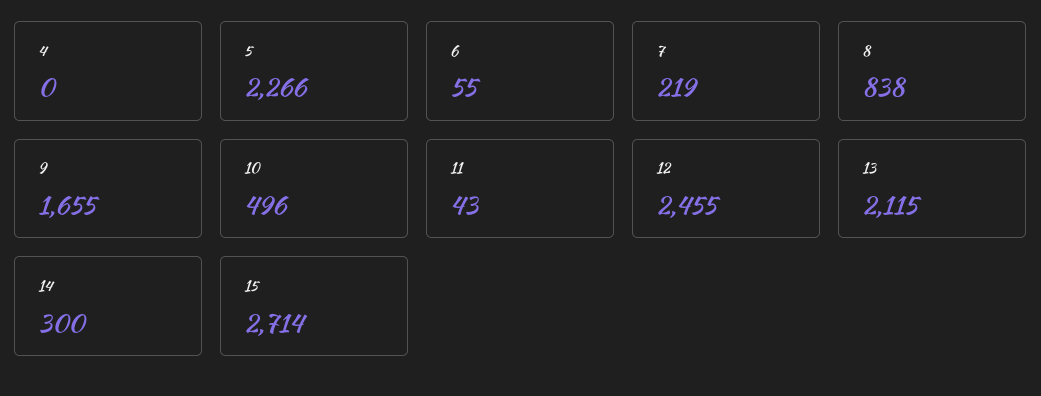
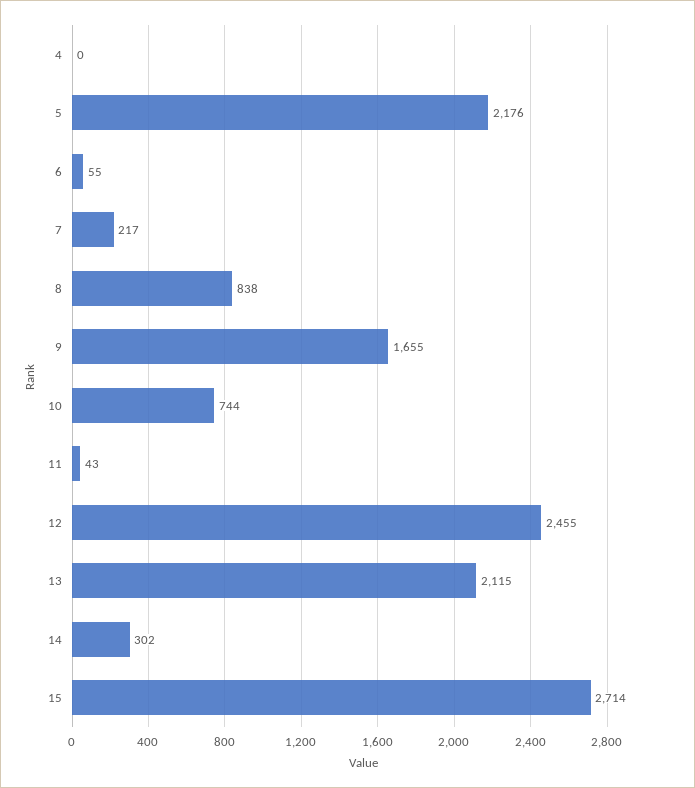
  {
    "4": 0,
-   "5": 2266,
+   "5": 2176,
    "6": 55,
-   "7": 219,
+   "7": 217,
    "8": 838,
    "9": 1655,
-   "10": 496,
+   "10": 744,
    "11": 43,
    "12": 2455,
    "13": 2115,
-   "14": 300,
+   "14": 302,
    "15": 2714
  }

